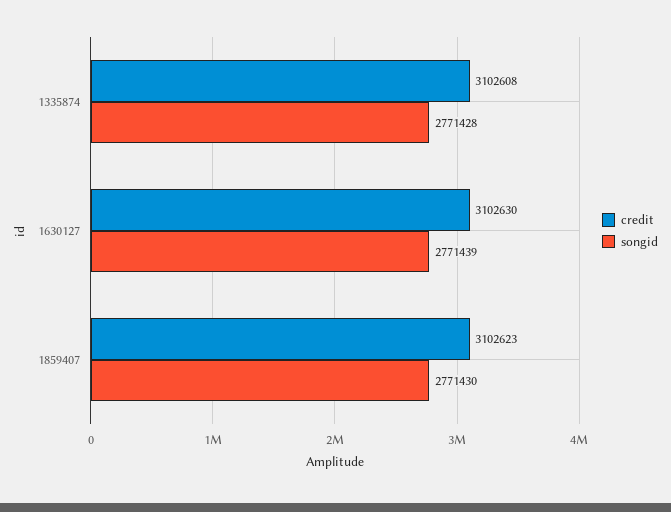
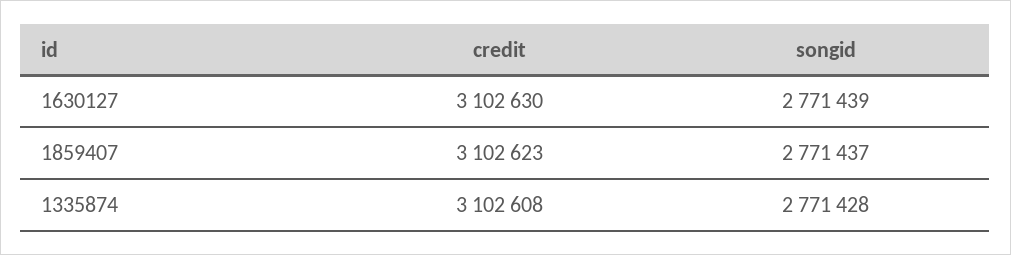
  {
    "credit": {
      "1335874": 3102608,
      "1630127": 3102630,
      "1859407": 3102623
    },
    "songid": {
      "1335874": 2771428,
      "1630127": 2771439,
-     "1859407": 2771430
+     "1859407": 2771437
    }
  }

